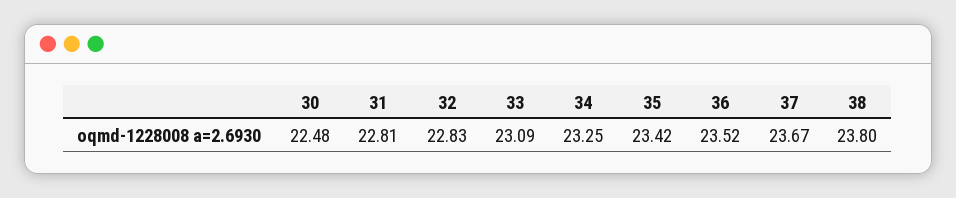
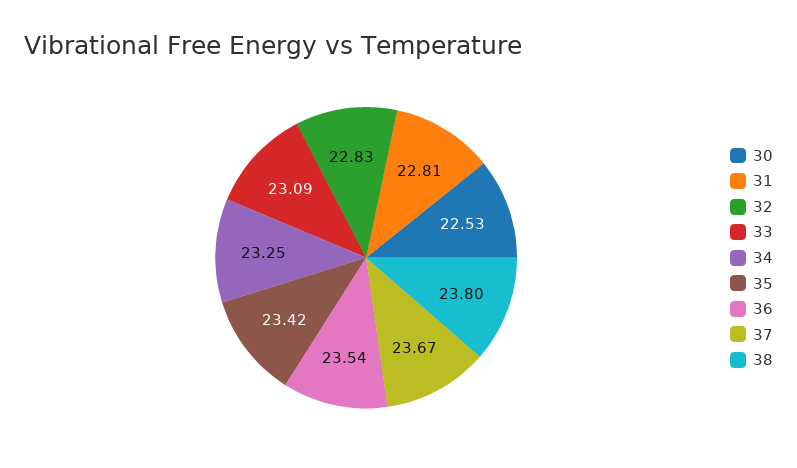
  {
-   "30": 22.48,
+   "30": 22.53,
    "31": 22.81,
    "32": 22.83,
    "33": 23.09,
    "34": 23.25,
    "35": 23.42,
-   "36": 23.52,
+   "36": 23.54,
    "37": 23.67,
    "38": 23.8
  }

